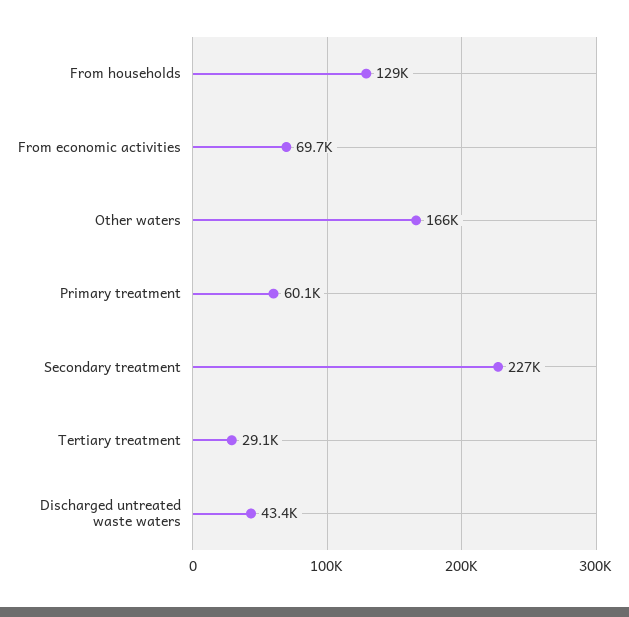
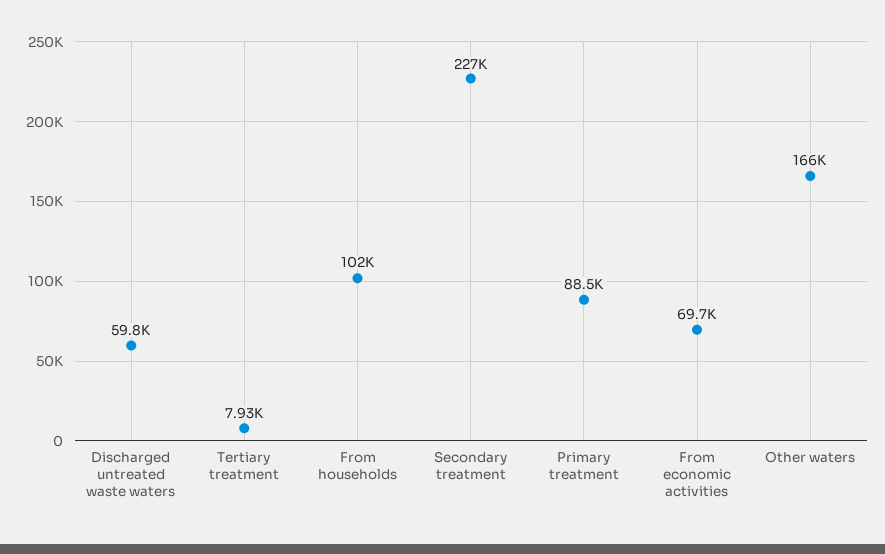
  {
-   "From households": 129000,
+   "From households": 102000,
    "From economic activities": 69700,
    "Other waters": 166000,
-   "Primary treatment": 60100,
+   "Primary treatment": 88500,
    "Secondary treatment": 227000,
-   "Tertiary treatment": 29100,
+   "Tertiary treatment": 7930,
-   "Discharged untreated waste waters": 43400
+   "Discharged untreated waste waters": 59800
  }

